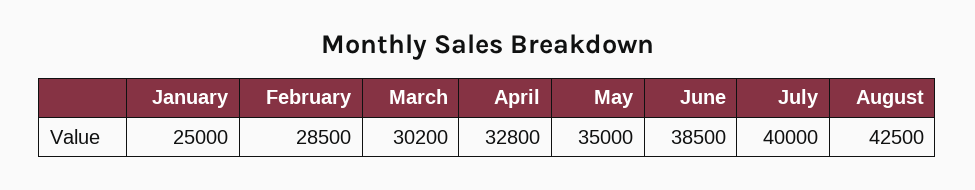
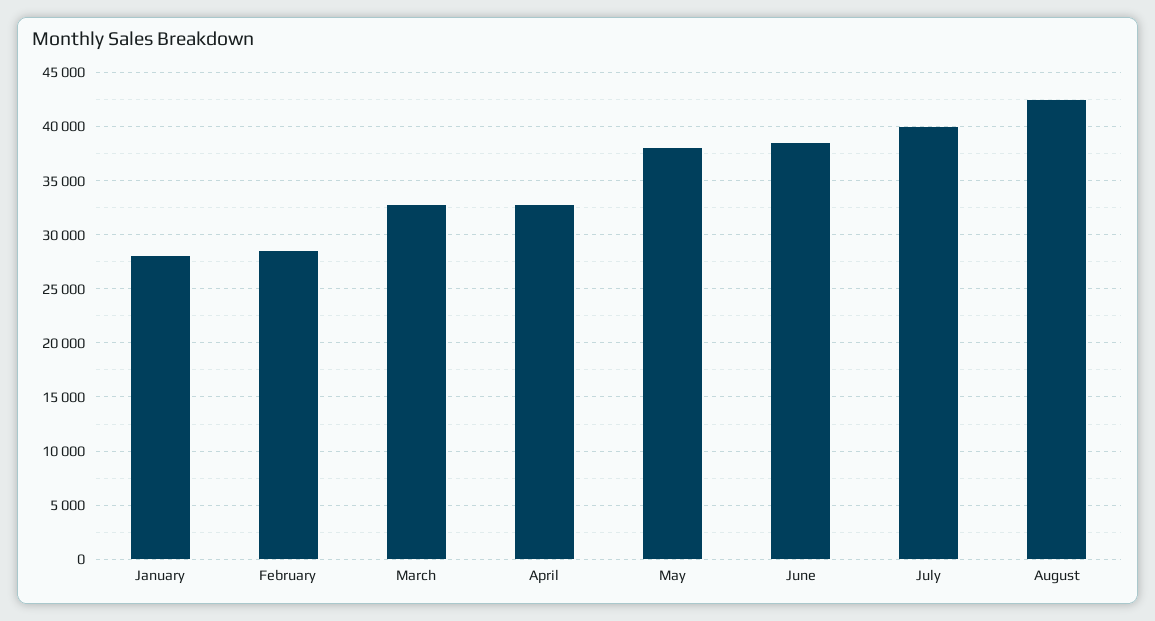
  {
-   "January": 25000,
+   "January": 28000,
    "February": 28500,
-   "March": 30200,
+   "March": 33000,
    "April": 32800,
-   "May": 35000,
+   "May": 38000,
    "June": 38500,
    "July": 40000,
    "August": 42500
  }

